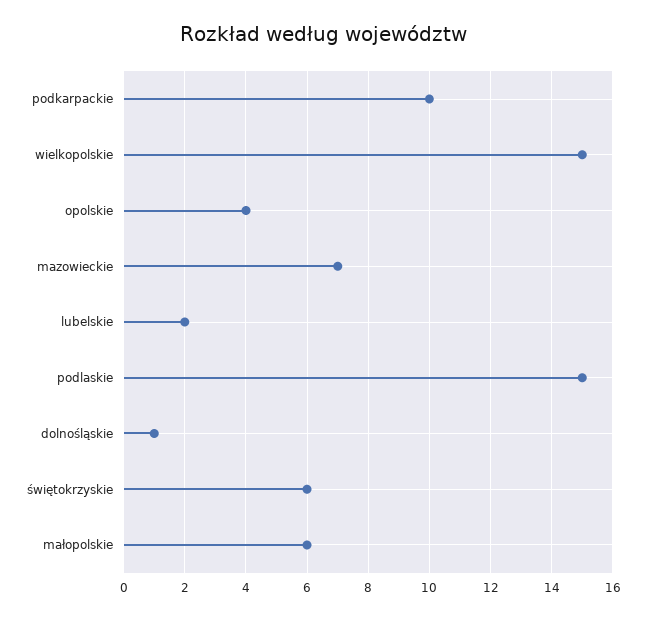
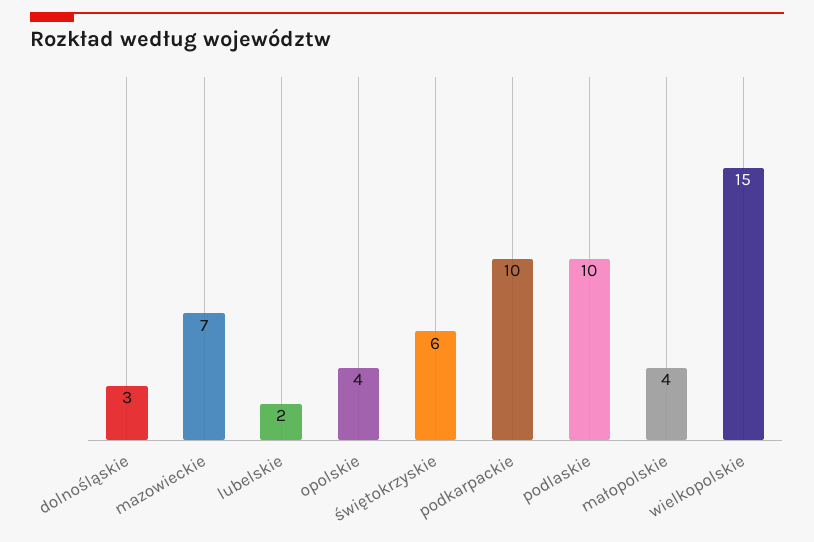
  {
    "podkarpackie": 10,
    "wielkopolskie": 15,
    "opolskie": 4,
    "mazowieckie": 7,
    "lubelskie": 2,
-   "podlaskie": 15,
+   "podlaskie": 10,
-   "dolnośląskie": 1,
+   "dolnośląskie": 3,
    "świętokrzyskie": 6,
-   "małopolskie": 6
+   "małopolskie": 4
  }

